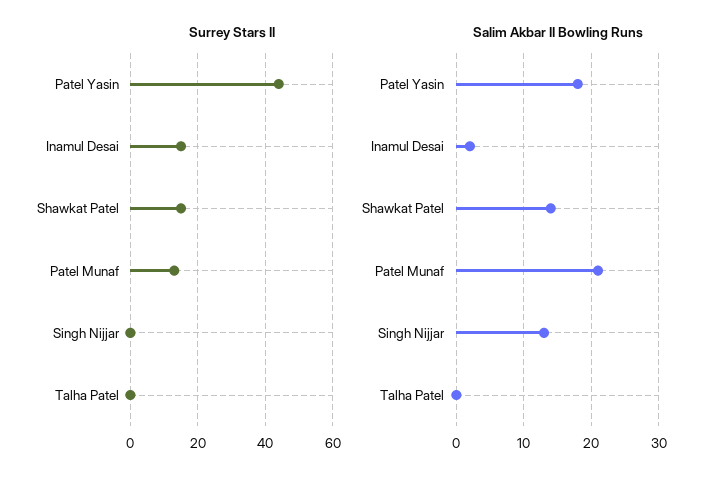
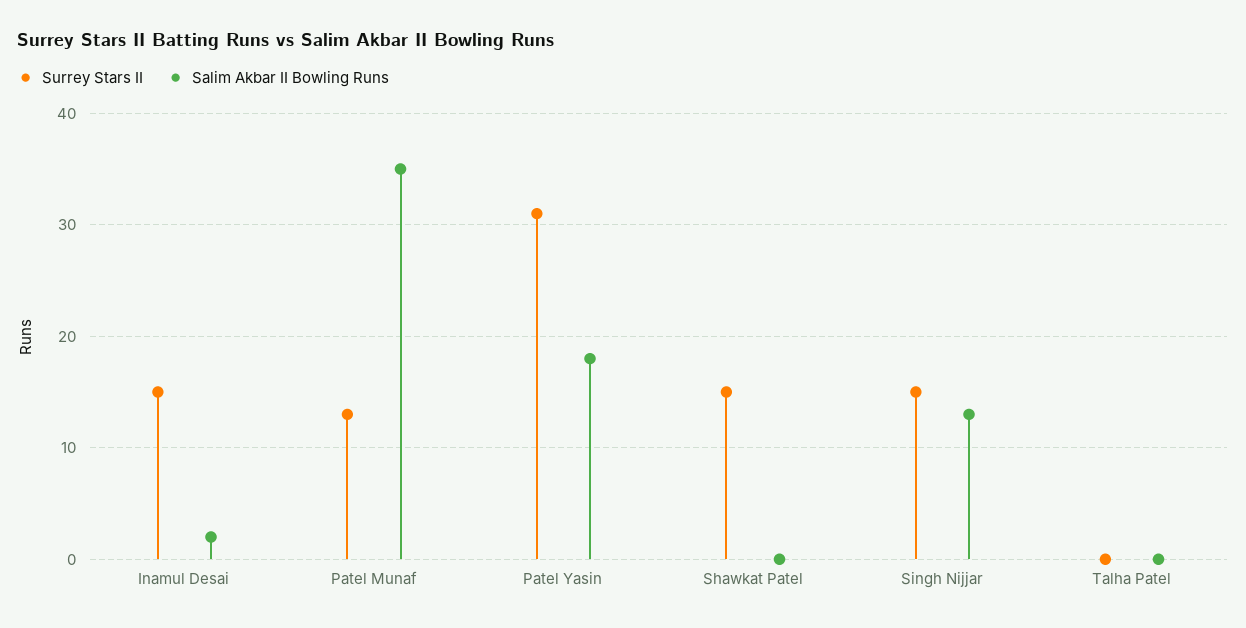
  {
    "Surrey Stars II": {
-     "Patel Yasin": 45,
+     "Patel Yasin": 31,
      "Inamul Desai": 15,
      "Shawkat Patel": 15,
      "Patel Munaf": 13,
-     "Singh Nijjar": 0,
+     "Singh Nijjar": 15,
      "Talha Patel": 0
    },
    "Salim Akbar II Bowling Runs": {
      "Patel Yasin": 18,
      "Inamul Desai": 2,
-     "Shawkat Patel": 14,
+     "Shawkat Patel": 0,
-     "Patel Munaf": 21,
+     "Patel Munaf": 35,
      "Singh Nijjar": 13,
      "Talha Patel": 0
    }
  }

